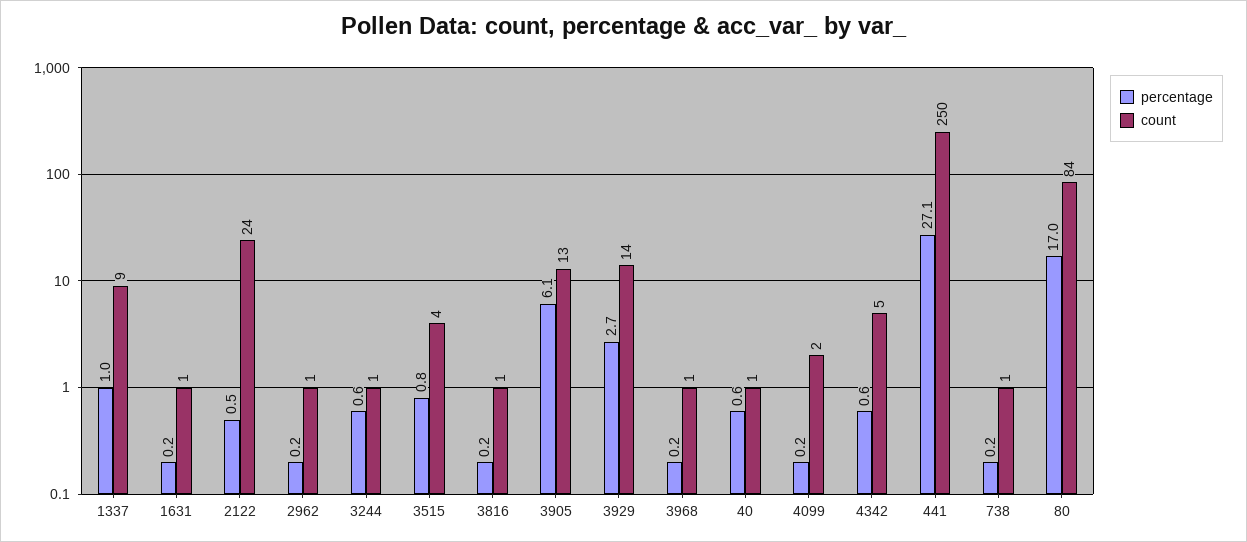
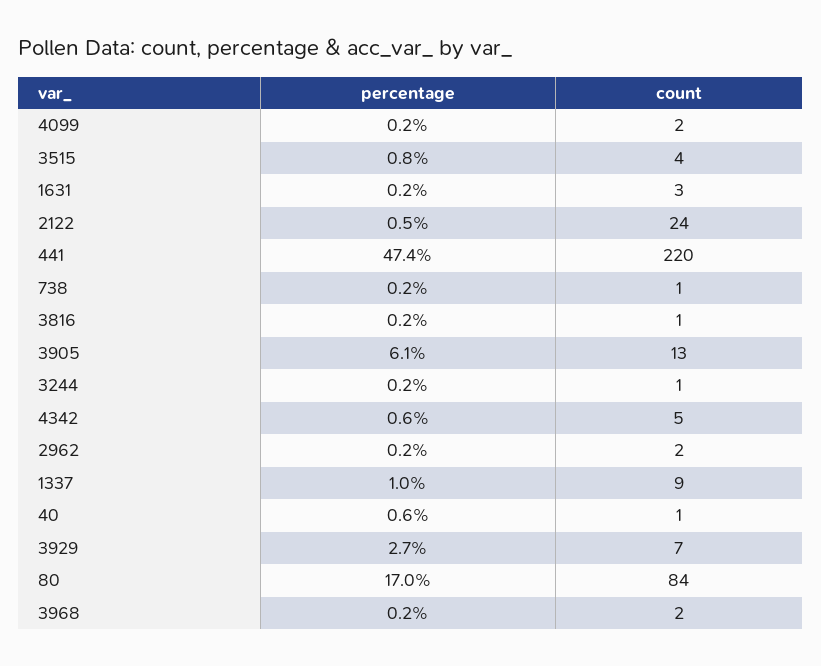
  {
    "percentage": {
      "1337": 1,
      "1631": 0.2,
      "2122": 0.5,
      "2962": 0.2,
-     "3244": 0.6,
+     "3244": 0.2,
      "3515": 0.8,
      "3816": 0.2,
      "3905": 6.1,
      "3929": 2.7,
      "3968": 0.2,
      "40": 0.6,
      "4099": 0.2,
      "4342": 0.6,
-     "441": 27.1,
+     "441": 47.4,
      "738": 0.2,
      "80": 17
    },
    "count": {
      "1337": 9,
-     "1631": 1,
+     "1631": 3,
      "2122": 24,
-     "2962": 1,
+     "2962": 2,
      "3244": 1,
      "3515": 4,
      "3816": 1,
      "3905": 13,
-     "3929": 14,
+     "3929": 7,
-     "3968": 1,
+     "3968": 2,
      "40": 1,
      "4099": 2,
      "4342": 5,
-     "441": 250,
+     "441": 220,
      "738": 1,
      "80": 84
    }
  }

